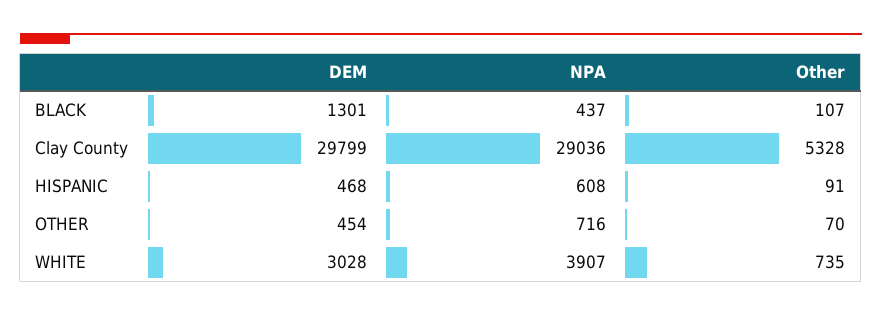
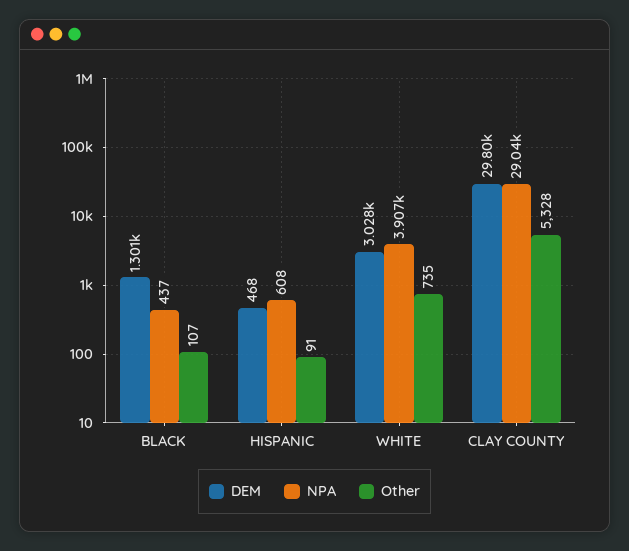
  {
    "DEM": {
      "BLACK": 1301,
      "Clay County": 29799,
      "HISPANIC": 468,
-     "OTHER": 454,
      "WHITE": 3028
    },
    "NPA": {
      "BLACK": 437,
      "Clay County": 29036,
      "HISPANIC": 608,
-     "OTHER": 716,
      "WHITE": 3907
    },
    "Other": {
      "BLACK": 107,
      "Clay County": 5328,
      "HISPANIC": 91,
-     "OTHER": 70,
      "WHITE": 735
    }
  }

